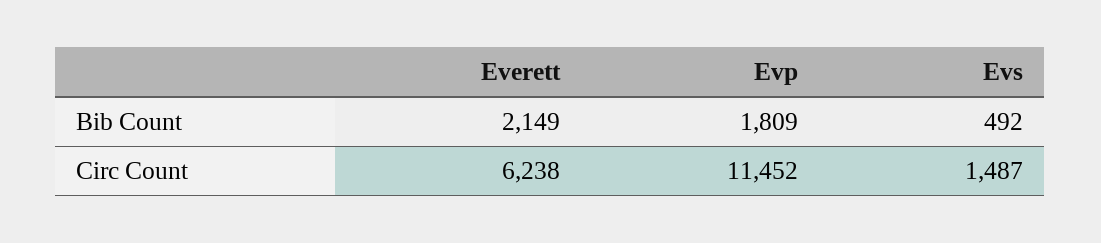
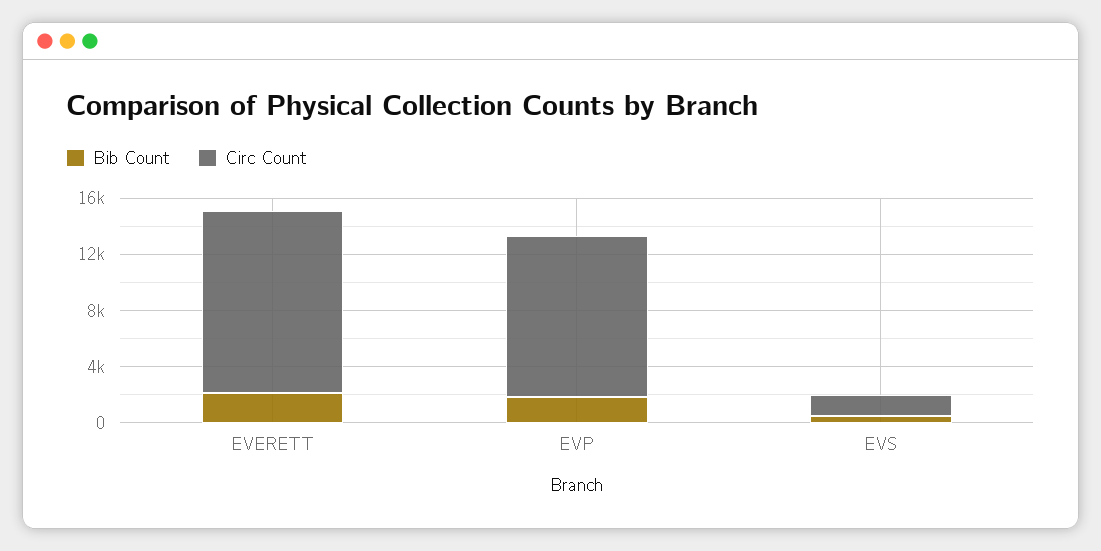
  {
    "Bib Count": {
      "Everett": 2149,
      "Evp": 1809,
      "Evs": 492
    },
    "Circ Count": {
-     "Everett": 6238,
+     "Everett": 13000,
      "Evp": 11452,
      "Evs": 1487
    }
  }

